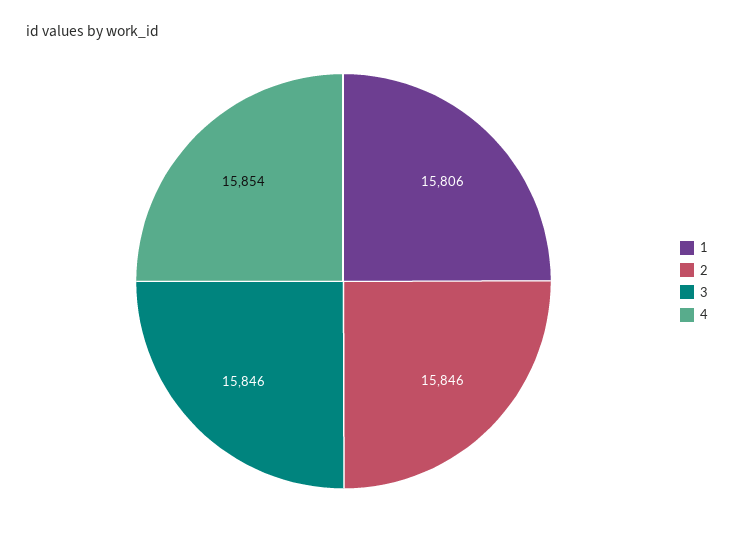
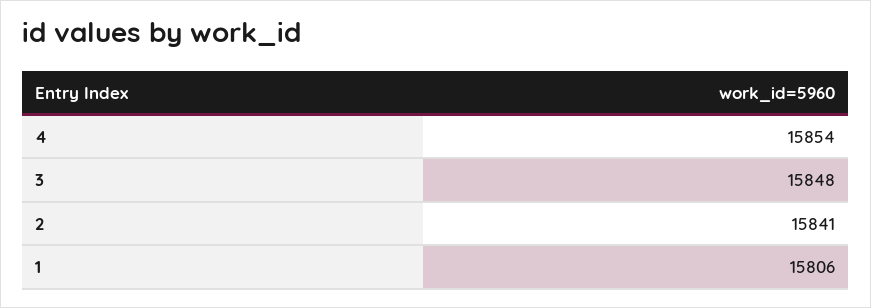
  {
    "1": 15806,
-   "2": 15846,
+   "2": 15841,
-   "3": 15846,
+   "3": 15848,
    "4": 15854
  }

